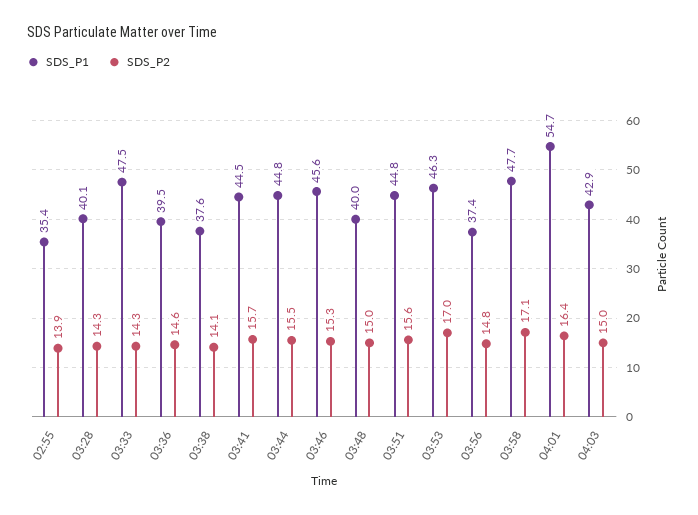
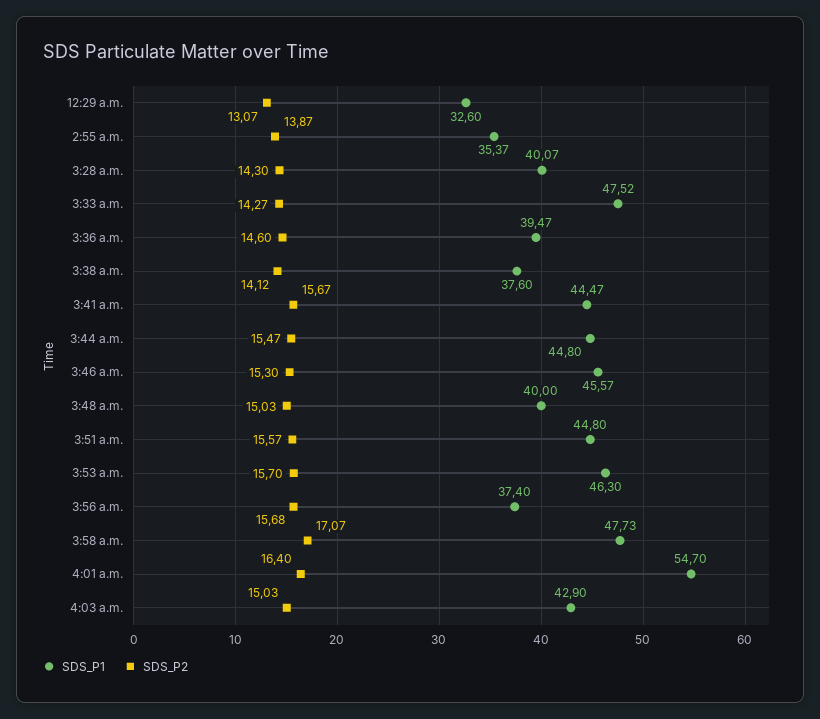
  {
    "SDS_P1": {
      "02:55": 35.37,
      "03:28": 40.07,
      "03:33": 47.52,
      "03:36": 39.47,
      "03:38": 37.6,
      "03:41": 44.47,
      "03:44": 44.8,
      "03:46": 45.57,
      "03:48": 40,
      "03:51": 44.8,
      "03:53": 46.3,
      "03:56": 37.4,
      "03:58": 47.73,
      "04:01": 54.7,
-     "04:03": 42.9
+     "04:03": 42.9,
+     "12:29 a.m.": 32.6
    },
    "SDS_P2": {
      "02:55": 13.87,
      "03:28": 14.3,
      "03:33": 14.27,
      "03:36": 14.6,
      "03:38": 14.12,
      "03:41": 15.67,
      "03:44": 15.47,
      "03:46": 15.3,
      "03:48": 15.03,
      "03:51": 15.57,
-     "03:53": 17,
+     "03:53": 15.7,
-     "03:56": 14.8,
+     "03:56": 15.68,
      "03:58": 17.07,
      "04:01": 16.4,
-     "04:03": 15.03
+     "04:03": 15.03,
+     "12:29 a.m.": 13.07
    }
  }

